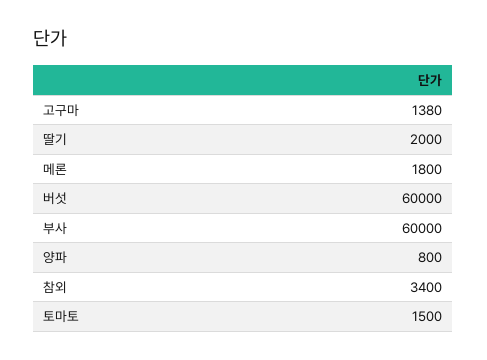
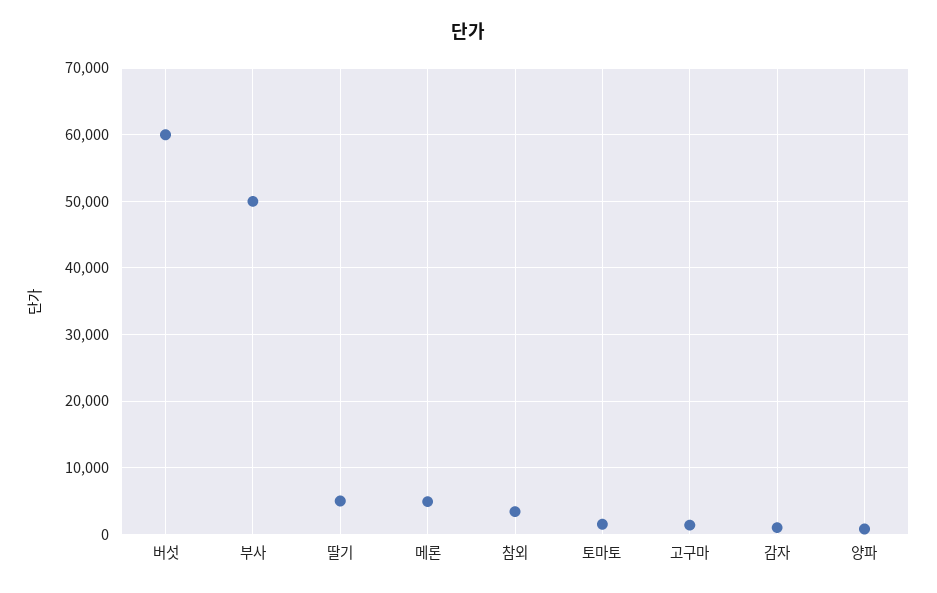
  {
    "고구마": 1380,
-   "딸기": 2000,
+   "딸기": 5000,
-   "메론": 1800,
+   "메론": 5000,
    "버섯": 60000,
-   "부사": 60000,
+   "부사": 50000,
    "양파": 800,
    "참외": 3400,
-   "토마토": 1500
+   "토마토": 1500,
+   "감자": 1000
  }

